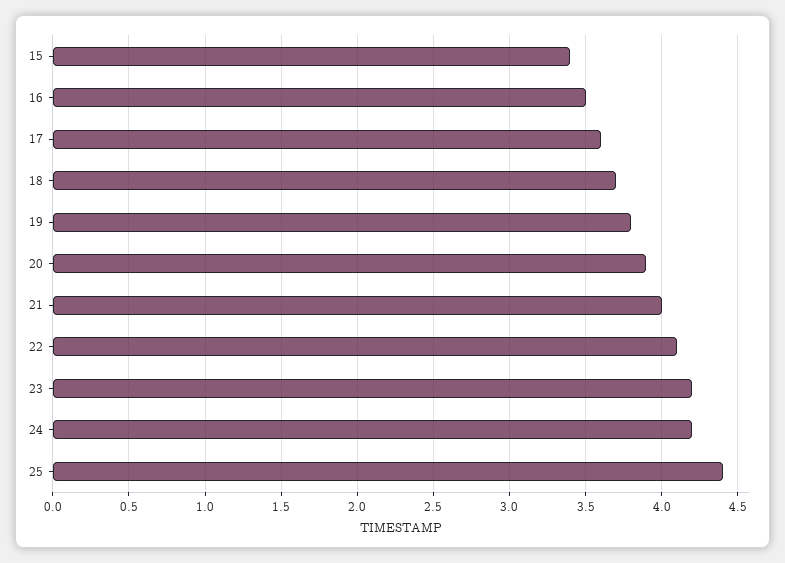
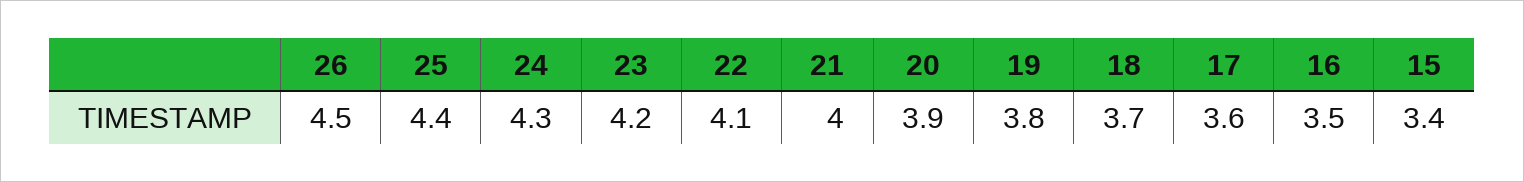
  {
    "15": 3.4,
    "16": 3.5,
    "17": 3.6,
    "18": 3.7,
    "19": 3.8,
    "20": 3.9,
    "21": 4,
    "22": 4.1,
    "23": 4.2,
-   "24": 4.2,
+   "24": 4.3,
-   "25": 4.4
+   "25": 4.4,
+   "26": 4.5
  }

